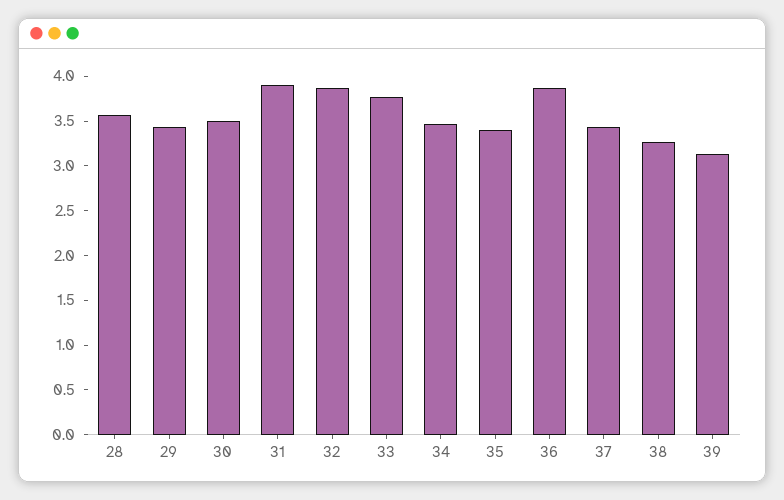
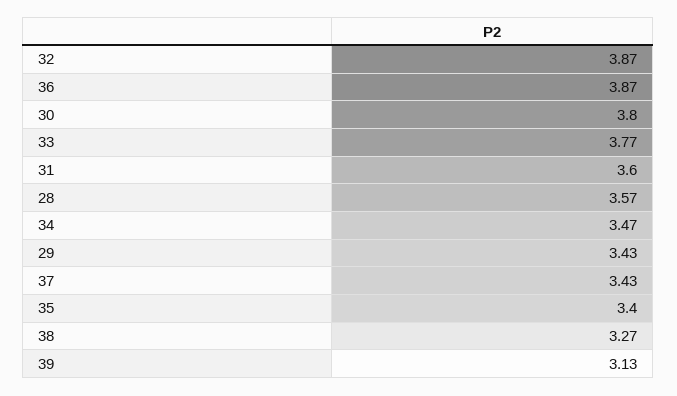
  {
    "28": 3.57,
    "29": 3.43,
-   "30": 3.5,
+   "30": 3.8,
-   "31": 3.9,
+   "31": 3.6,
    "32": 3.87,
    "33": 3.77,
    "34": 3.47,
    "35": 3.4,
    "36": 3.87,
    "37": 3.43,
    "38": 3.27,
    "39": 3.13
  }

